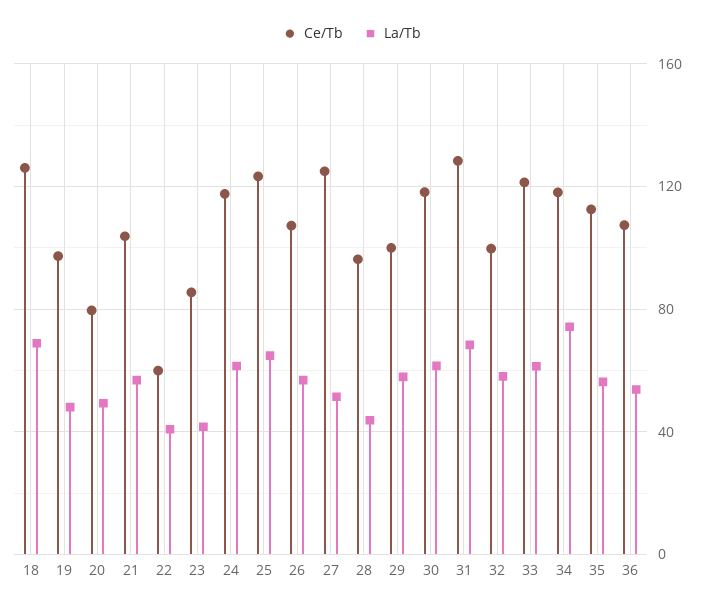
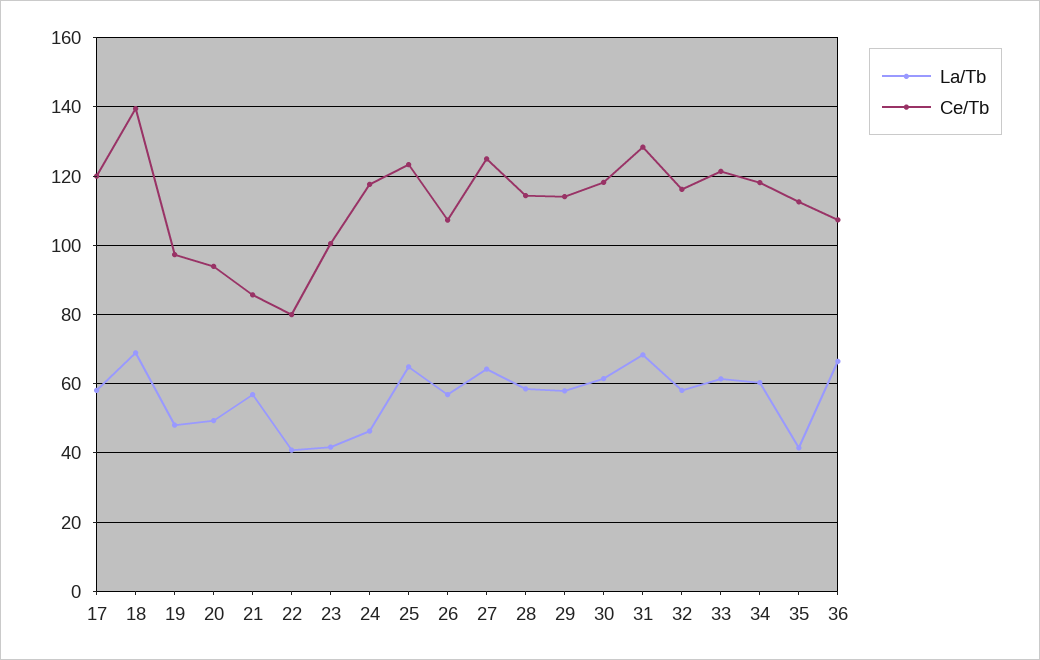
  {
    "Ce/Tb": {
-     "18": 125,
+     "18": 140,
      "19": 98,
-     "20": 80,
+     "20": 94,
-     "21": 105,
+     "21": 86,
-     "22": 60,
+     "22": 80,
-     "23": 85,
+     "23": 100,
      "24": 118,
      "25": 124,
      "26": 108,
      "27": 126,
-     "28": 95,
+     "28": 114,
-     "29": 100,
+     "29": 114,
      "30": 118,
      "31": 128,
-     "32": 100,
+     "32": 116,
      "33": 122,
      "34": 118,
      "35": 112,
-     "36": 108
+     "36": 108,
+     "17": 120
    },
    "La/Tb": {
      "18": 68,
      "19": 48,
      "20": 50,
      "21": 56,
      "22": 40,
      "23": 42,
-     "24": 60,
+     "24": 46,
      "25": 64,
      "26": 56,
-     "27": 50,
+     "27": 64,
-     "28": 45,
+     "28": 58,
      "29": 58,
      "30": 62,
      "31": 68,
      "32": 58,
      "33": 62,
-     "34": 75,
+     "34": 60,
-     "35": 55,
+     "35": 42,
-     "36": 55
+     "36": 66,
+     "17": 58
    }
  }

